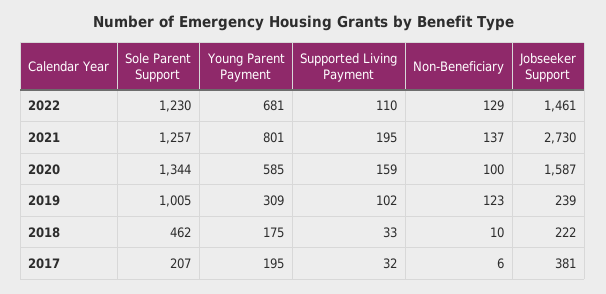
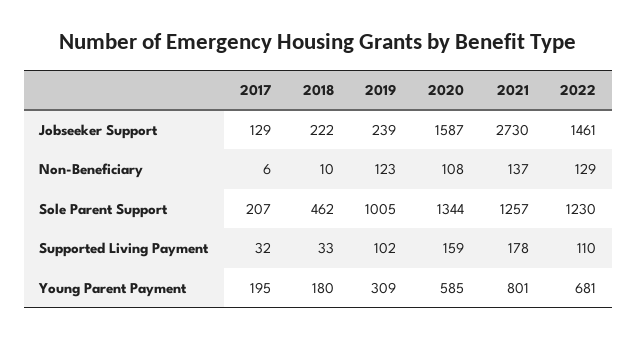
  {
    "Sole Parent Support": {
      "2022": 1230,
      "2021": 1257,
      "2020": 1344,
      "2019": 1005,
      "2018": 462,
      "2017": 207
    },
    "Young Parent Payment": {
      "2022": 681,
      "2021": 801,
      "2020": 585,
      "2019": 309,
-     "2018": 175,
+     "2018": 180,
      "2017": 195
    },
    "Supported Living Payment": {
      "2022": 110,
-     "2021": 195,
+     "2021": 178,
      "2020": 159,
      "2019": 102,
      "2018": 33,
      "2017": 32
    },
    "Non-Beneficiary": {
      "2022": 129,
      "2021": 137,
-     "2020": 100,
+     "2020": 108,
      "2019": 123,
      "2018": 10,
      "2017": 6
    },
    "Jobseeker Support": {
      "2022": 1461,
      "2021": 2730,
      "2020": 1587,
      "2019": 239,
      "2018": 222,
-     "2017": 381
+     "2017": 129
    }
  }

